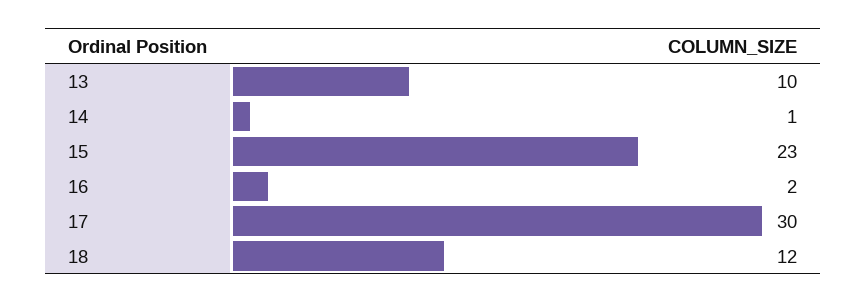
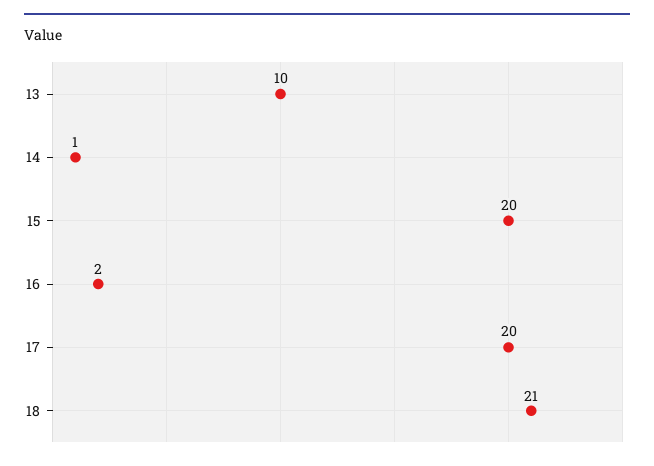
  {
    "13": 10,
    "14": 1,
-   "15": 23,
+   "15": 20,
    "16": 2,
-   "17": 30,
+   "17": 20,
-   "18": 12
+   "18": 21
  }

